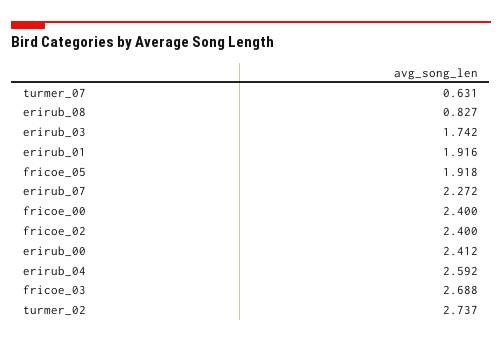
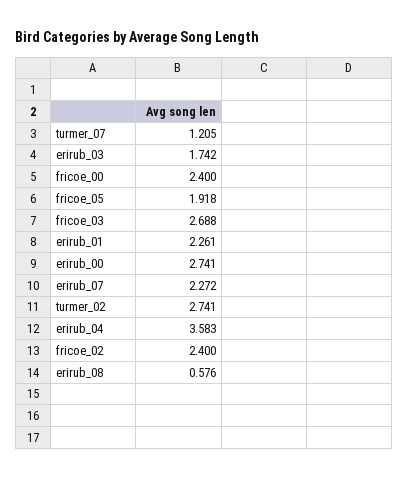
  {
-   "turmer_07": 0.631,
+   "turmer_07": 1.205,
-   "erirub_08": 0.827,
+   "erirub_08": 0.576,
    "erirub_03": 1.742,
-   "erirub_01": 1.916,
+   "erirub_01": 2.261,
    "fricoe_05": 1.918,
    "erirub_07": 2.272,
    "fricoe_00": 2.4,
    "fricoe_02": 2.4,
-   "erirub_00": 2.412,
+   "erirub_00": 2.741,
-   "erirub_04": 2.592,
+   "erirub_04": 3.583,
    "fricoe_03": 2.688,
-   "turmer_02": 2.737
+   "turmer_02": 2.741
  }

